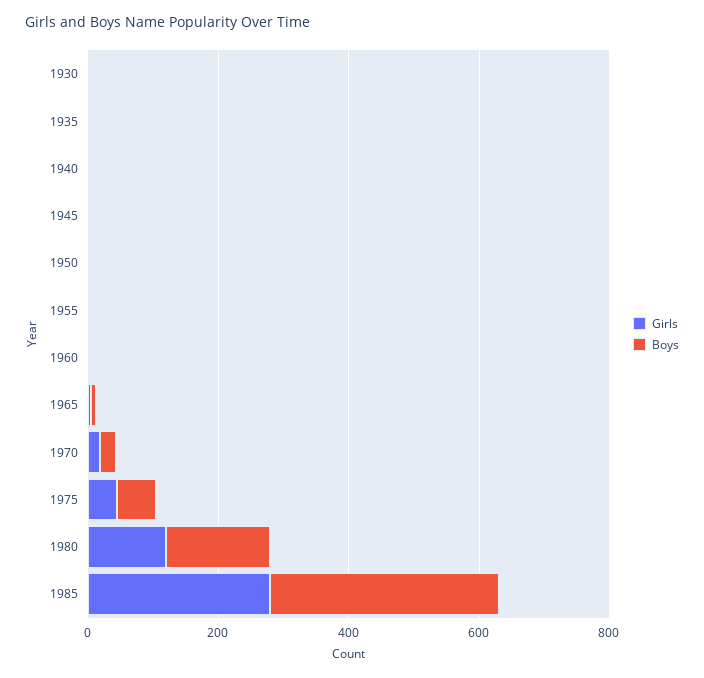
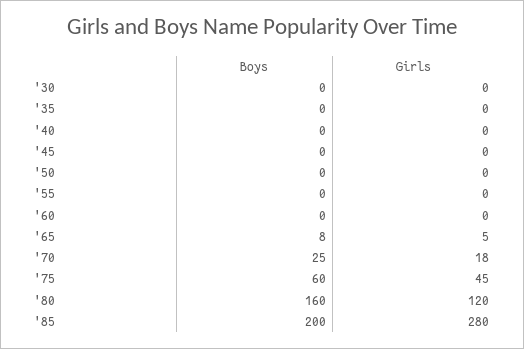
  {
    "Girls": {
      "1930": 0,
      "1935": 0,
      "1940": 0,
      "1945": 0,
      "1950": 0,
      "1955": 0,
      "1960": 0,
      "1965": 5,
      "1970": 18,
      "1975": 45,
      "1980": 120,
      "1985": 280
    },
    "Boys": {
      "1930": 0,
      "1935": 0,
      "1940": 0,
      "1945": 0,
      "1950": 0,
      "1955": 0,
      "1960": 0,
      "1965": 8,
      "1970": 25,
      "1975": 60,
      "1980": 160,
-     "1985": 350
+     "1985": 200
    }
  }

